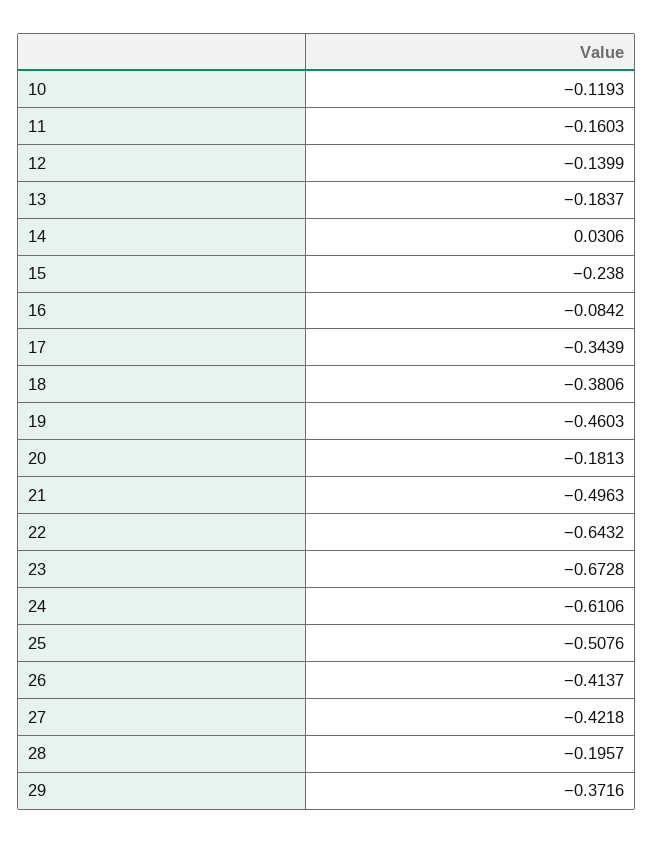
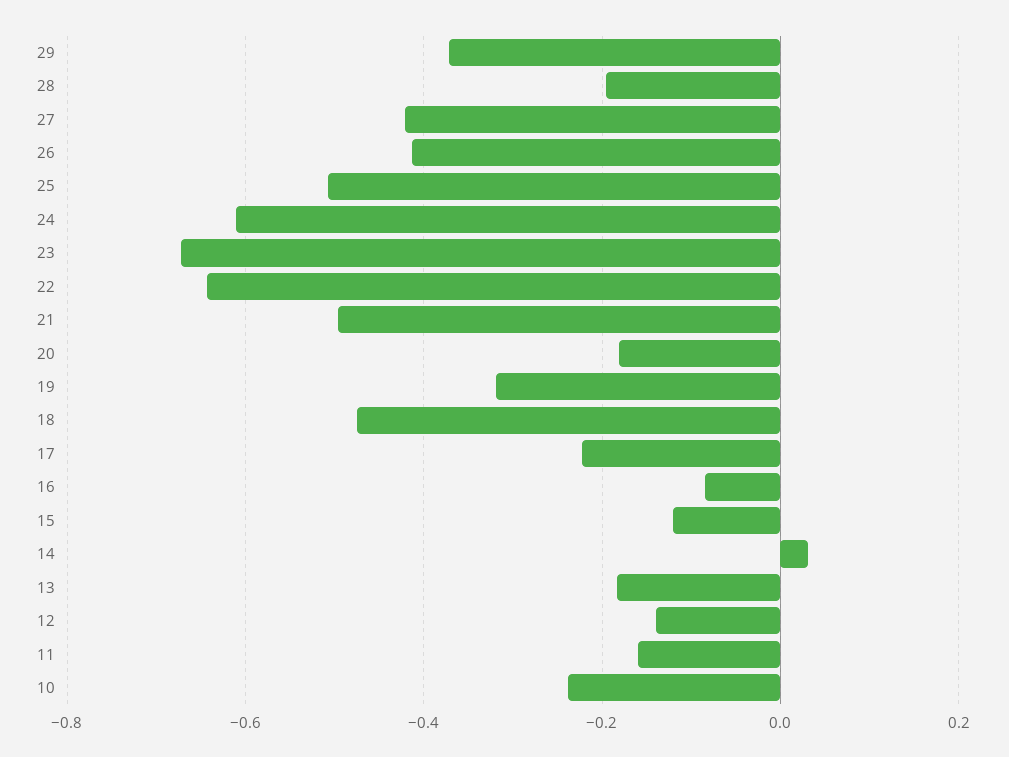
  {
-   "10": -0.1193,
+   "10": -0.24,
    "11": -0.1603,
    "12": -0.1399,
    "13": -0.1837,
    "14": 0.0306,
-   "15": -0.238,
+   "15": -0.12,
    "16": -0.0842,
-   "17": -0.3439,
+   "17": -0.22,
-   "18": -0.3806,
+   "18": -0.48,
-   "19": -0.4603,
+   "19": -0.32,
    "20": -0.1813,
    "21": -0.4963,
    "22": -0.6432,
    "23": -0.6728,
    "24": -0.6106,
    "25": -0.5076,
    "26": -0.4137,
    "27": -0.4218,
    "28": -0.1957,
    "29": -0.3716
  }

